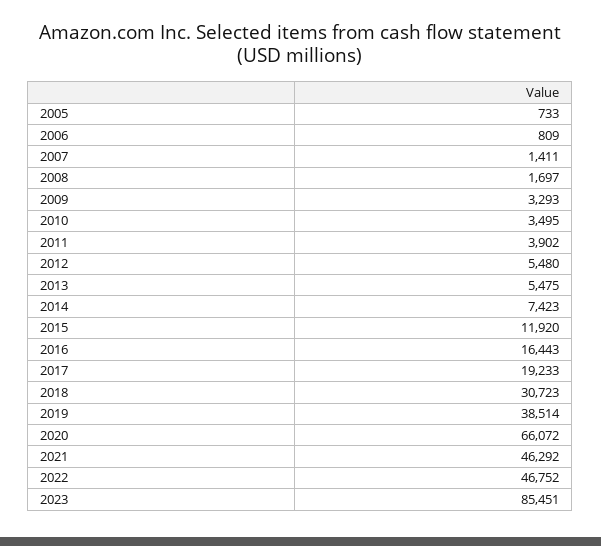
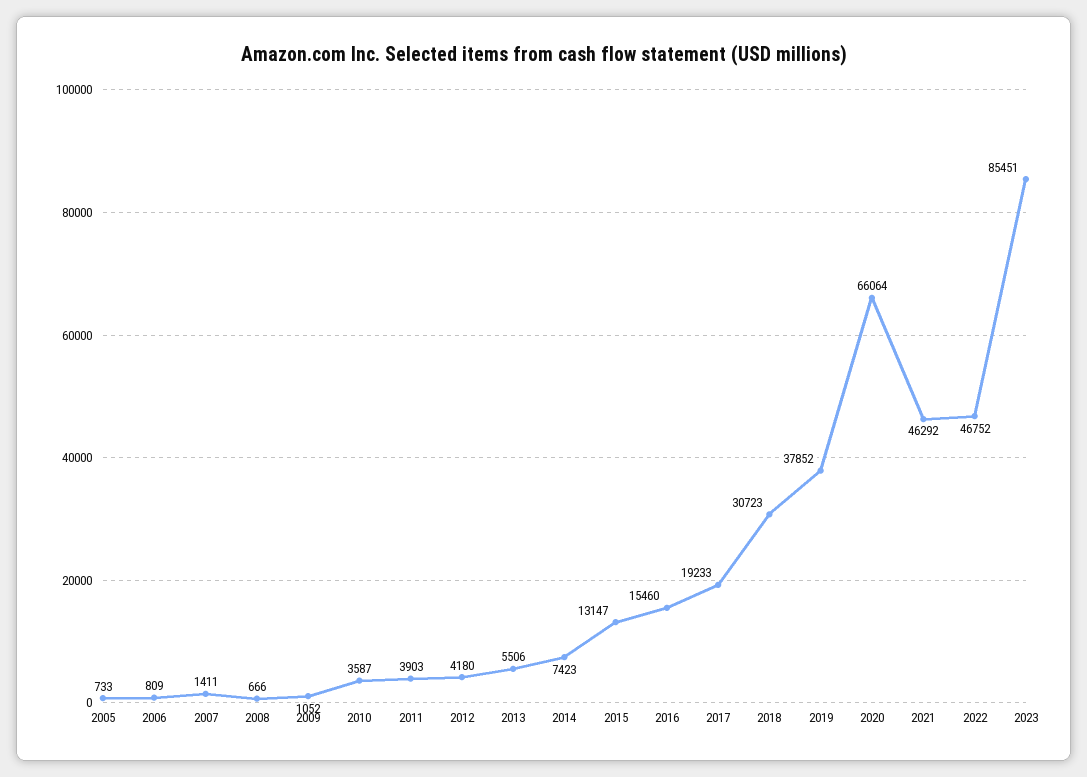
  {
    "2005": 733,
    "2006": 809,
    "2007": 1411,
-   "2008": 1697,
+   "2008": 666,
-   "2009": 3293,
+   "2009": 1052,
-   "2010": 3495,
+   "2010": 3587,
-   "2011": 3902,
+   "2011": 3903,
-   "2012": 5480,
+   "2012": 4180,
-   "2013": 5475,
+   "2013": 5506,
    "2014": 7423,
-   "2015": 11920,
+   "2015": 13147,
-   "2016": 16443,
+   "2016": 15460,
    "2017": 19233,
    "2018": 30723,
-   "2019": 38514,
+   "2019": 37852,
-   "2020": 66072,
+   "2020": 66064,
    "2021": 46292,
    "2022": 46752,
    "2023": 85451
  }

